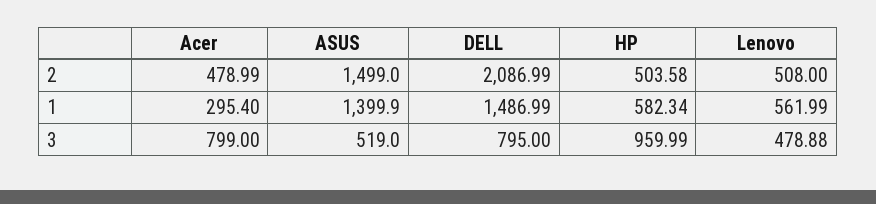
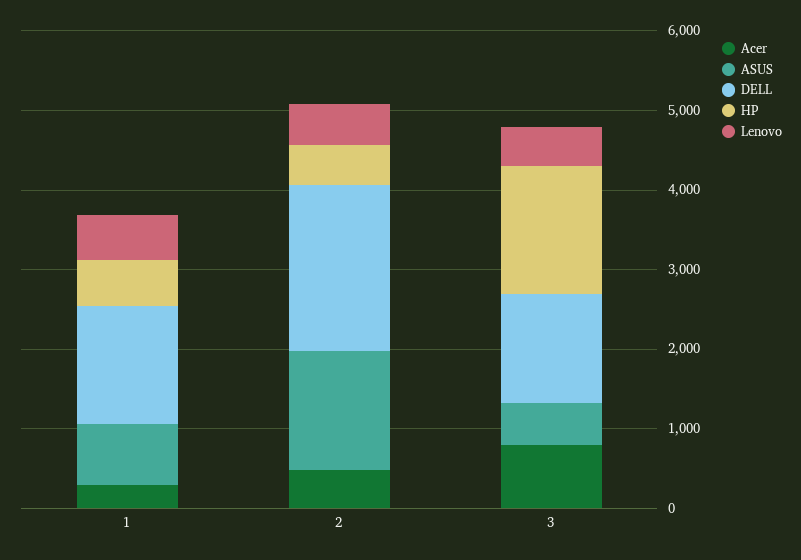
  {
    "Acer": {
      "2": 478.99,
      "1": 295.4,
      "3": 799
    },
    "ASUS": {
      "2": 1499,
-     "1": 1399.9,
+     "1": 800,
      "3": 519
    },
    "DELL": {
      "2": 2086.99,
      "1": 1486.99,
-     "3": 795
+     "3": 1400
    },
    "HP": {
      "2": 503.58,
      "1": 582.34,
-     "3": 959.99
+     "3": 1600
    },
    "Lenovo": {
      "2": 508,
      "1": 561.99,
      "3": 478.88
    }
  }

